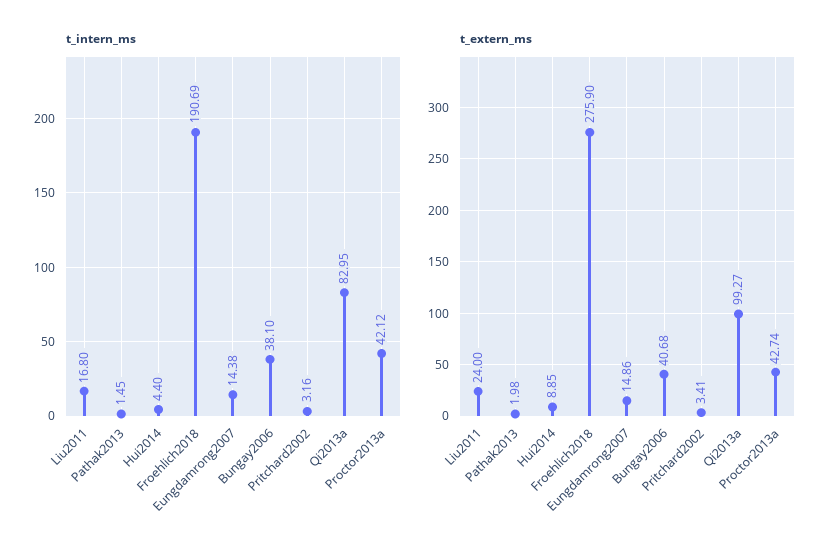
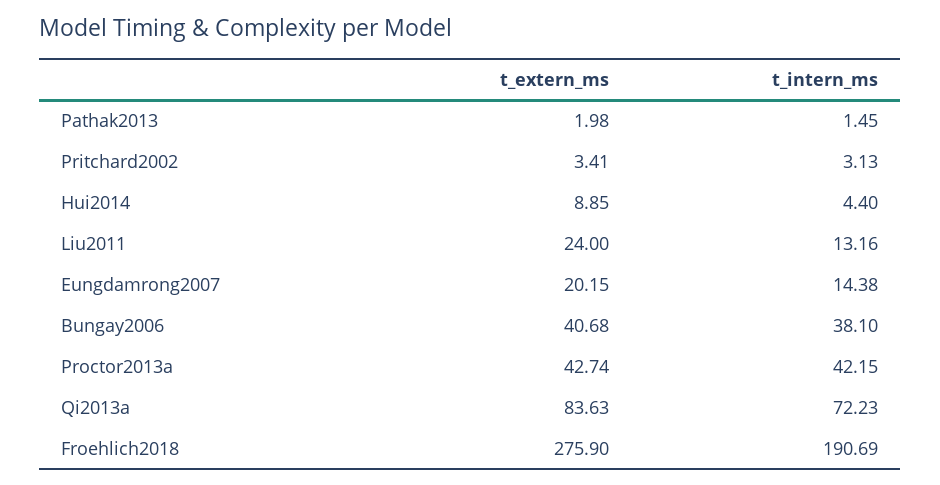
  {
    "t_intern_ms": {
-     "Liu2011": 16.8,
+     "Liu2011": 13.16,
      "Pathak2013": 1.45,
      "Hui2014": 4.4,
      "Froehlich2018": 190.69,
      "Eungdamrong2007": 14.38,
      "Bungay2006": 38.1,
-     "Pritchard2002": 3.16,
+     "Pritchard2002": 3.13,
-     "Qi2013a": 82.95,
+     "Qi2013a": 72.23,
-     "Proctor2013a": 42.12
+     "Proctor2013a": 42.15
    },
    "t_extern_ms": {
      "Liu2011": 24,
      "Pathak2013": 1.98,
      "Hui2014": 8.85,
      "Froehlich2018": 275.9,
-     "Eungdamrong2007": 14.86,
+     "Eungdamrong2007": 20.15,
      "Bungay2006": 40.68,
      "Pritchard2002": 3.41,
-     "Qi2013a": 99.27,
+     "Qi2013a": 83.63,
      "Proctor2013a": 42.74
    }
  }

